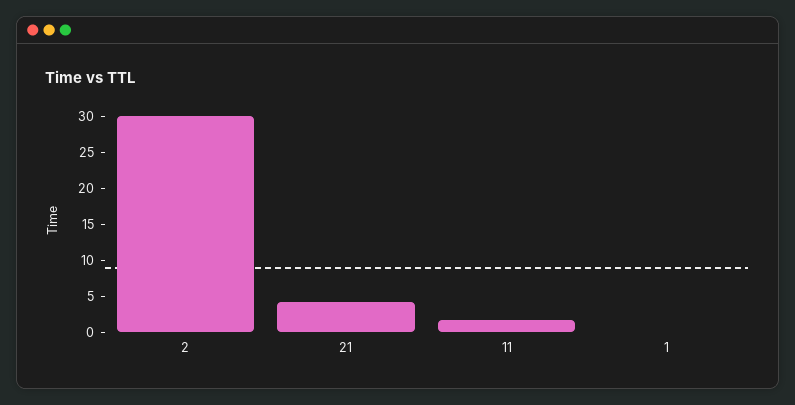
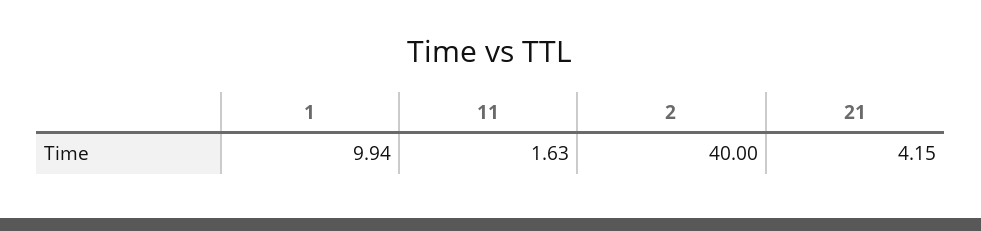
  {
-   "2": 30,
+   "2": 40,
    "21": 4.15,
    "11": 1.63,
-   "1": 0
+   "1": 9.94
  }

